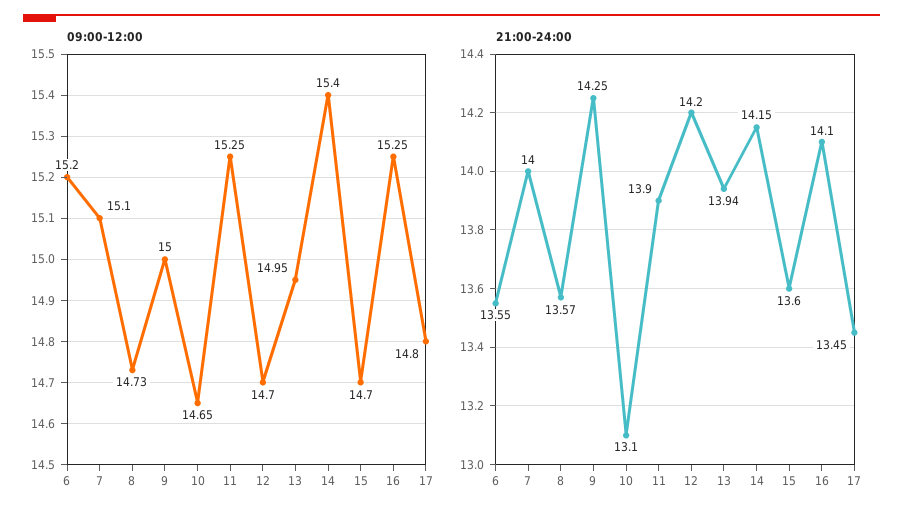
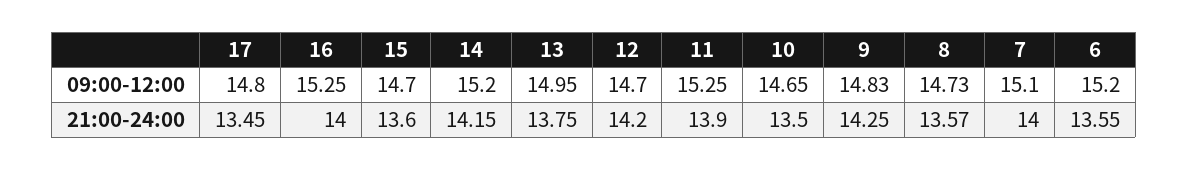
  {
    "09:00-12:00": {
      "6": 15.2,
      "7": 15.1,
      "8": 14.73,
-     "9": 15,
+     "9": 14.83,
      "10": 14.65,
      "11": 15.25,
      "12": 14.7,
      "13": 14.95,
-     "14": 15.4,
+     "14": 15.2,
      "15": 14.7,
      "16": 15.25,
      "17": 14.8
    },
    "21:00-24:00": {
      "6": 13.55,
      "7": 14,
      "8": 13.57,
      "9": 14.25,
-     "10": 13.1,
+     "10": 13.5,
      "11": 13.9,
      "12": 14.2,
-     "13": 13.94,
+     "13": 13.75,
      "14": 14.15,
      "15": 13.6,
-     "16": 14.1,
+     "16": 14,
      "17": 13.45
    }
  }

